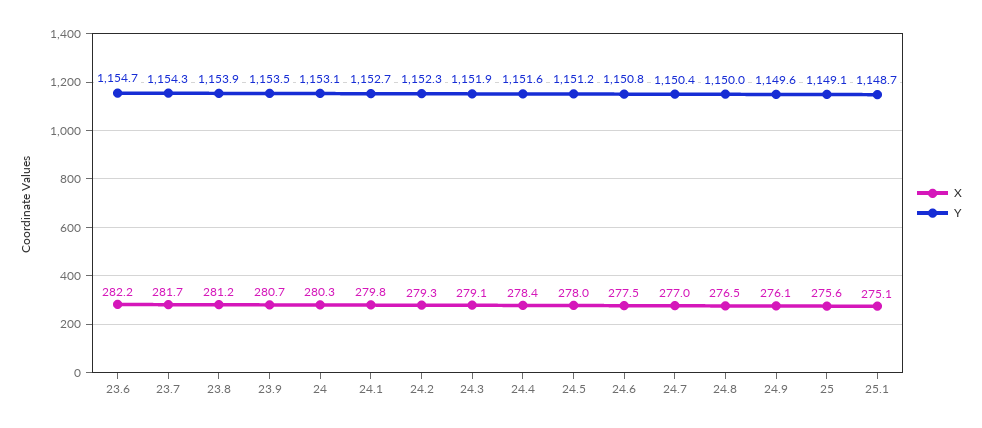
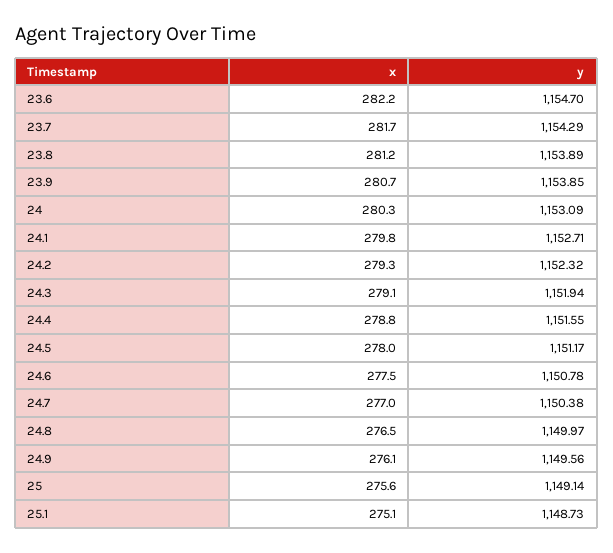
  {
    "X": {
      "23.6": 282.2,
      "23.7": 281.7,
      "23.8": 281.2,
      "23.9": 280.7,
      "24": 280.3,
      "24.1": 279.8,
      "24.2": 279.3,
      "24.3": 279.1,
-     "24.4": 278.4,
+     "24.4": 278.8,
      "24.5": 278,
      "24.6": 277.5,
      "24.7": 277,
      "24.8": 276.5,
      "24.9": 276.1,
      "25": 275.6,
      "25.1": 275.1
    },
    "Y": {
      "23.6": 1154.7,
      "23.7": 1154.29,
      "23.8": 1153.89,
-     "23.9": 1153.5,
+     "23.9": 1153.85,
      "24": 1153.09,
      "24.1": 1152.71,
      "24.2": 1152.32,
      "24.3": 1151.94,
      "24.4": 1151.55,
      "24.5": 1151.17,
      "24.6": 1150.78,
      "24.7": 1150.38,
      "24.8": 1149.97,
      "24.9": 1149.56,
      "25": 1149.14,
      "25.1": 1148.73
    }
  }

